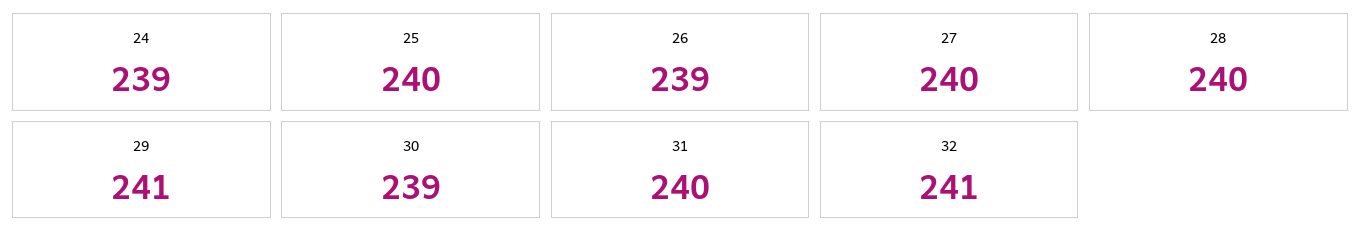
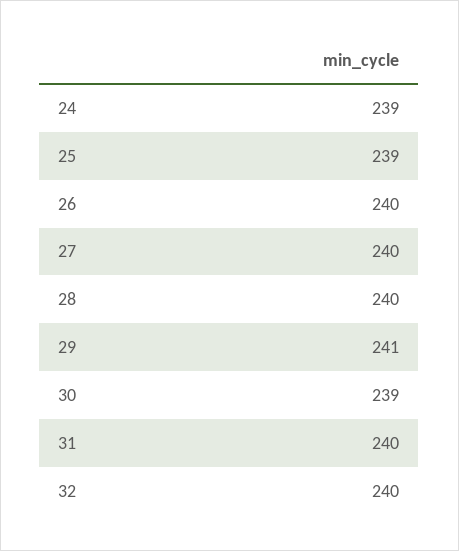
  {
    "24": 239,
-   "25": 240,
+   "25": 239,
-   "26": 239,
+   "26": 240,
    "27": 240,
    "28": 240,
    "29": 241,
    "30": 239,
    "31": 240,
-   "32": 241
+   "32": 240
  }

